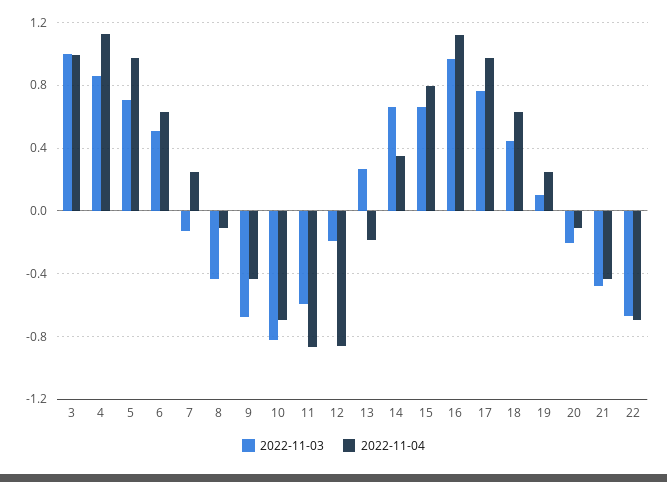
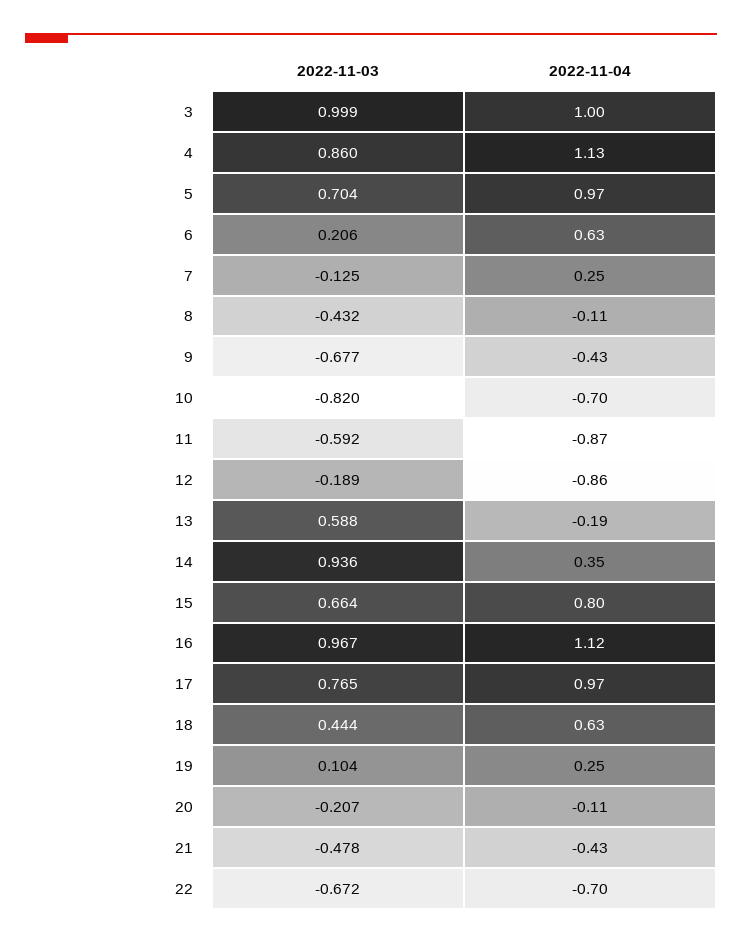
  {
    "2022-11-03": {
      "3": 0.999,
      "4": 0.86,
      "5": 0.704,
-     "6": 0.5,
+     "6": 0.206,
      "7": -0.125,
      "8": -0.432,
      "9": -0.677,
      "10": -0.82,
      "11": -0.592,
      "12": -0.189,
-     "13": 0.25,
+     "13": 0.588,
-     "14": 0.65,
+     "14": 0.936,
      "15": 0.664,
      "16": 0.967,
      "17": 0.765,
      "18": 0.444,
      "19": 0.104,
      "20": -0.207,
      "21": -0.478,
      "22": -0.672
    },
    "2022-11-04": {
      "3": 1,
      "4": 1.13,
      "5": 0.97,
      "6": 0.63,
      "7": 0.25,
      "8": -0.11,
      "9": -0.43,
      "10": -0.7,
      "11": -0.87,
      "12": -0.86,
      "13": -0.19,
      "14": 0.35,
      "15": 0.8,
      "16": 1.12,
      "17": 0.97,
      "18": 0.63,
      "19": 0.25,
      "20": -0.11,
      "21": -0.43,
      "22": -0.7
    }
  }

